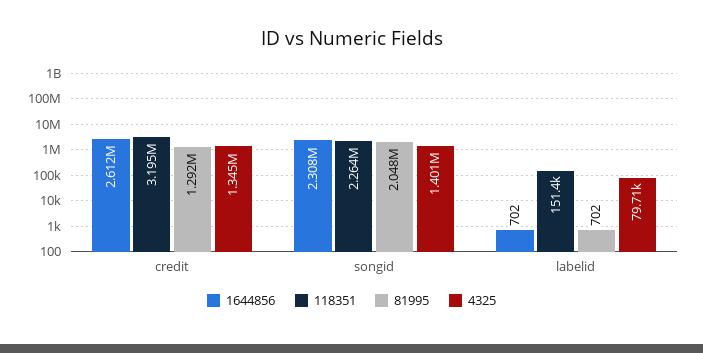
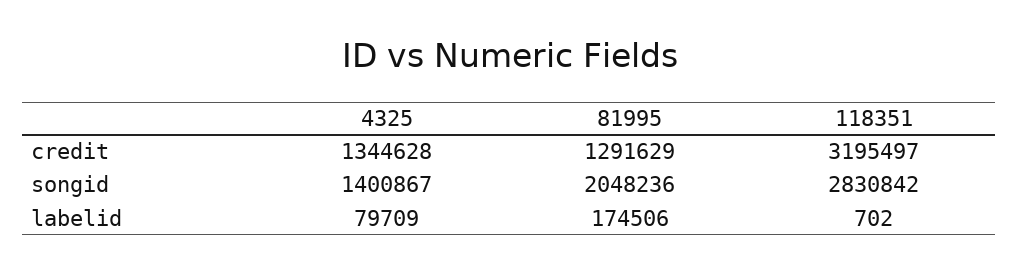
  {
-   "1644856": {
-     "credit": 2612000,
-     "songid": 2308000,
-     "labelid": 702
-   },
    "118351": {
      "credit": 3195497,
-     "songid": 2264000,
+     "songid": 2830842,
-     "labelid": 151400
+     "labelid": 702
    },
    "81995": {
      "credit": 1291629,
      "songid": 2048236,
-     "labelid": 702
+     "labelid": 174506
    },
    "4325": {
      "credit": 1344628,
      "songid": 1400867,
      "labelid": 79709
    }
  }

